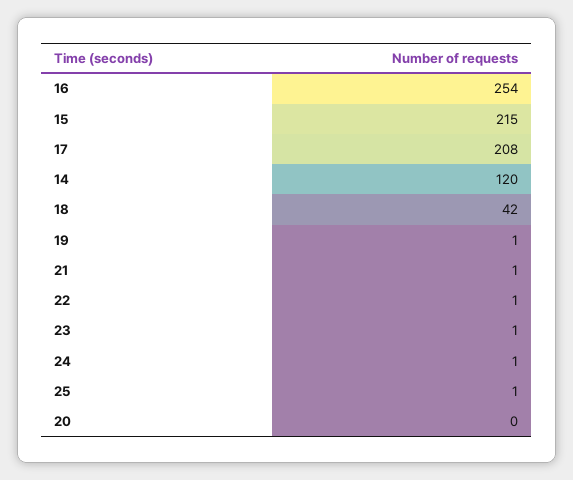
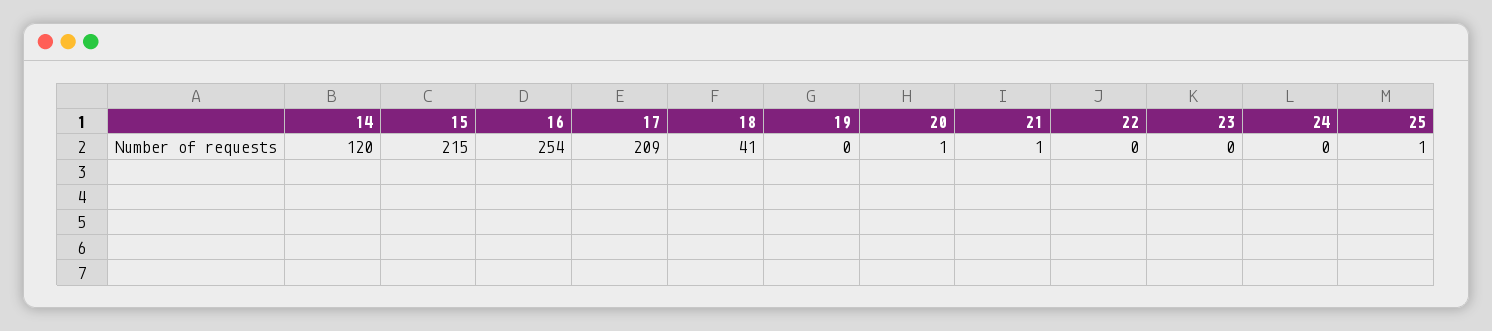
  {
    "16": 254,
    "15": 215,
-   "17": 208,
+   "17": 209,
    "14": 120,
-   "18": 42,
+   "18": 41,
-   "19": 1,
+   "19": 0,
    "21": 1,
-   "22": 1,
+   "22": 0,
-   "23": 1,
+   "23": 0,
-   "24": 1,
+   "24": 0,
    "25": 1,
-   "20": 0
+   "20": 1
  }

